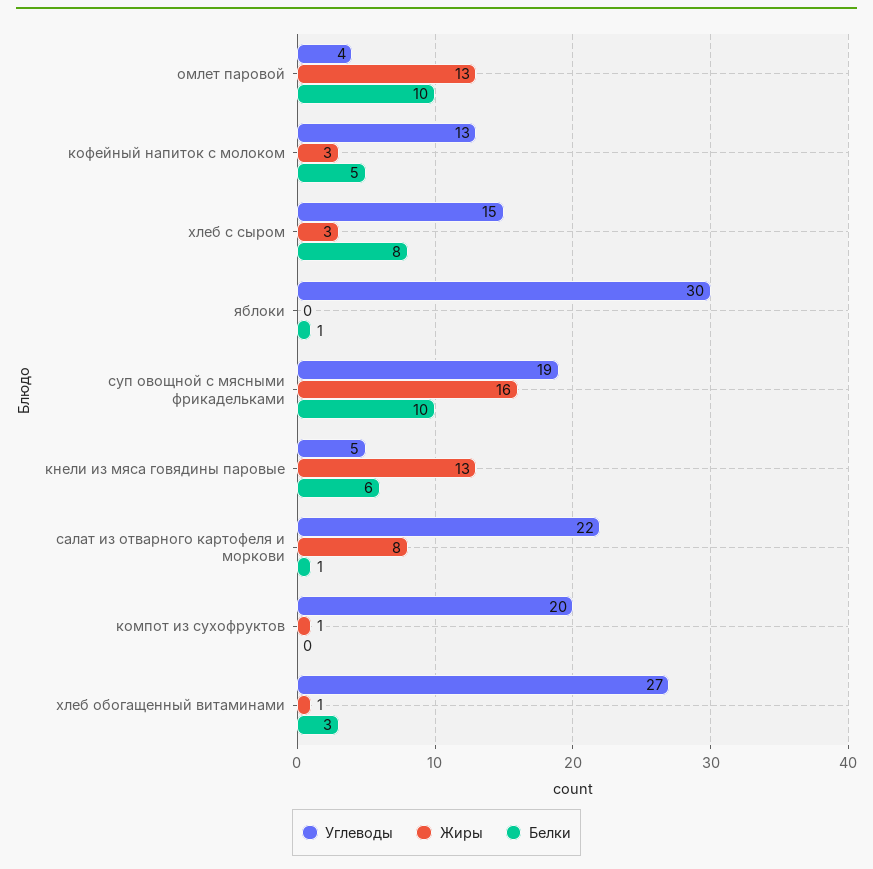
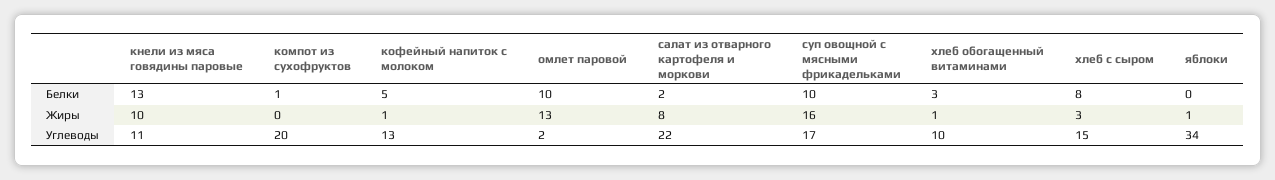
  {
    "Углеводы": {
-     "омлет паровой": 4,
+     "омлет паровой": 2,
      "кофейный напиток с молоком": 13,
      "хлеб с сыром": 15,
-     "яблоки": 30,
+     "яблоки": 34,
-     "суп овощной с мясными фрикадельками": 19,
+     "суп овощной с мясными фрикадельками": 17,
-     "кнели из мяса говядины паровые": 5,
+     "кнели из мяса говядины паровые": 11,
      "салат из отварного картофеля и моркови": 22,
      "компот из сухофруктов": 20,
-     "хлеб обогащенный витаминами": 27
+     "хлеб обогащенный витаминами": 10
    },
    "Жиры": {
      "омлет паровой": 13,
-     "кофейный напиток с молоком": 3,
+     "кофейный напиток с молоком": 1,
      "хлеб с сыром": 3,
-     "яблоки": 0,
+     "яблоки": 1,
      "суп овощной с мясными фрикадельками": 16,
-     "кнели из мяса говядины паровые": 13,
+     "кнели из мяса говядины паровые": 10,
      "салат из отварного картофеля и моркови": 8,
-     "компот из сухофруктов": 1,
+     "компот из сухофруктов": 0,
      "хлеб обогащенный витаминами": 1
    },
    "Белки": {
      "омлет паровой": 10,
      "кофейный напиток с молоком": 5,
      "хлеб с сыром": 8,
-     "яблоки": 1,
+     "яблоки": 0,
      "суп овощной с мясными фрикадельками": 10,
-     "кнели из мяса говядины паровые": 6,
+     "кнели из мяса говядины паровые": 13,
-     "салат из отварного картофеля и моркови": 1,
+     "салат из отварного картофеля и моркови": 2,
-     "компот из сухофруктов": 0,
+     "компот из сухофруктов": 1,
      "хлеб обогащенный витаминами": 3
    }
  }

